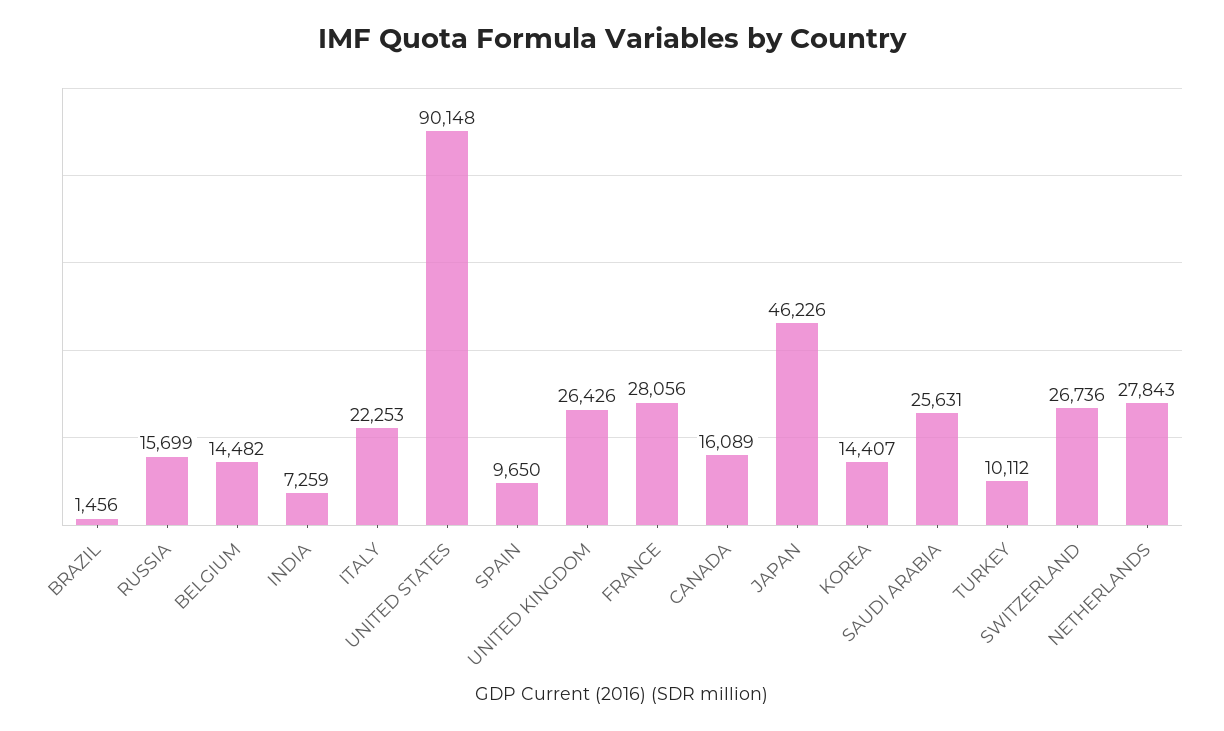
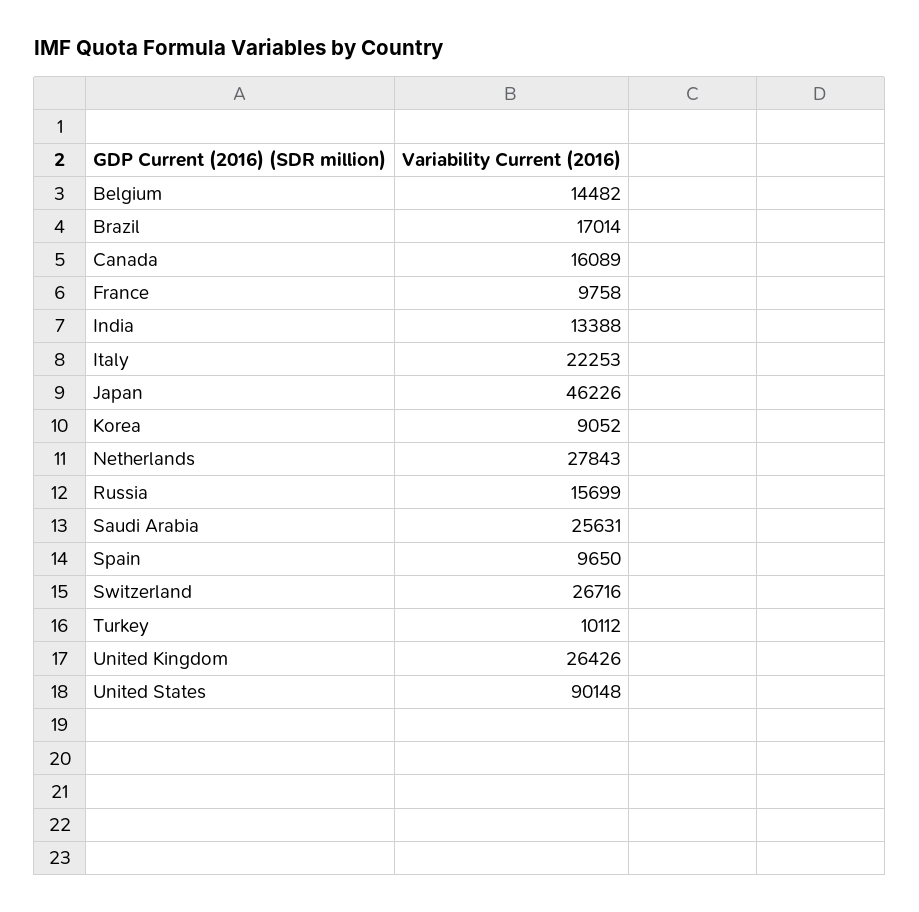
  {
-   "BRAZIL": 1456,
+   "BRAZIL": 17014,
    "RUSSIA": 15699,
    "BELGIUM": 14482,
-   "INDIA": 7259,
+   "INDIA": 13388,
    "ITALY": 22253,
    "UNITED STATES": 90148,
    "SPAIN": 9650,
    "UNITED KINGDOM": 26426,
-   "FRANCE": 28056,
+   "FRANCE": 9758,
    "CANADA": 16089,
    "JAPAN": 46226,
-   "KOREA": 14407,
+   "KOREA": 9052,
    "SAUDI ARABIA": 25631,
    "TURKEY": 10112,
-   "SWITZERLAND": 26736,
+   "SWITZERLAND": 26716,
    "NETHERLANDS": 27843
  }

